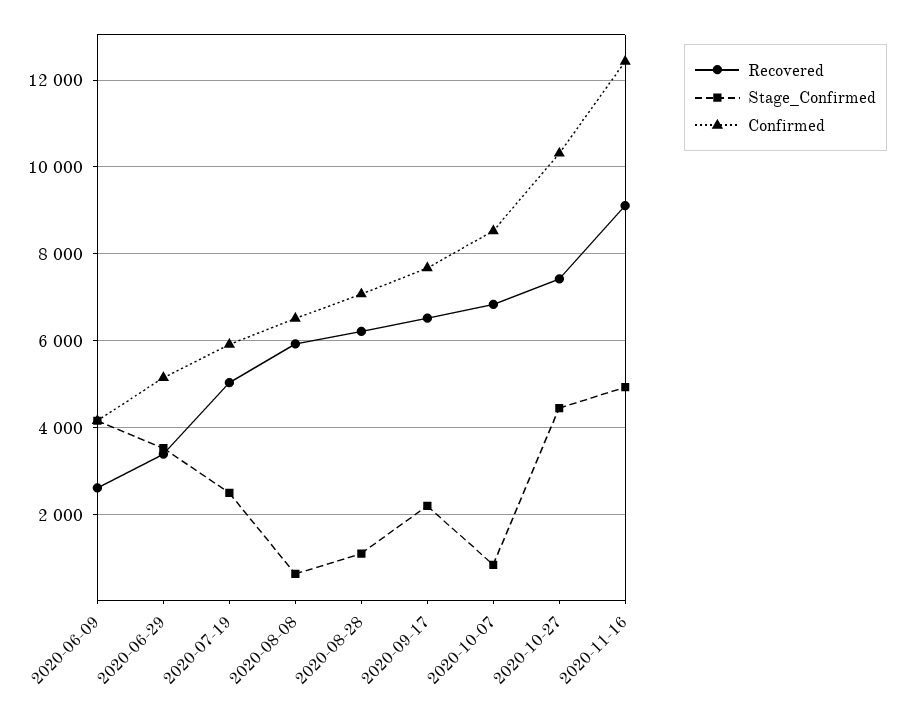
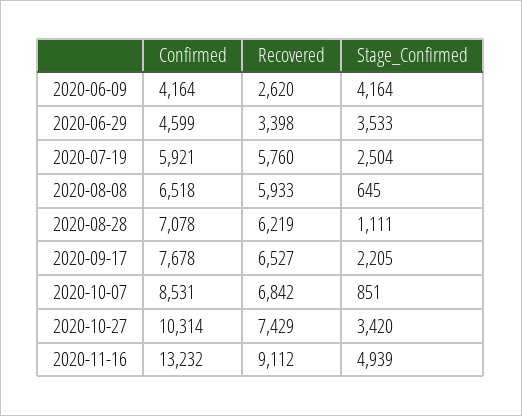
  {
    "Recovered": {
      "2020-06-09": 2620,
      "2020-06-29": 3398,
-     "2020-07-19": 5000,
+     "2020-07-19": 5760,
      "2020-08-08": 5933,
      "2020-08-28": 6219,
      "2020-09-17": 6527,
      "2020-10-07": 6842,
      "2020-10-27": 7429,
      "2020-11-16": 9112
    },
    "Stage_Confirmed": {
      "2020-06-09": 4164,
      "2020-06-29": 3533,
      "2020-07-19": 2504,
      "2020-08-08": 645,
      "2020-08-28": 1111,
      "2020-09-17": 2205,
      "2020-10-07": 851,
-     "2020-10-27": 4400,
+     "2020-10-27": 3420,
      "2020-11-16": 4939
    },
    "Confirmed": {
      "2020-06-09": 4164,
-     "2020-06-29": 5200,
+     "2020-06-29": 4599,
      "2020-07-19": 5921,
      "2020-08-08": 6518,
      "2020-08-28": 7078,
      "2020-09-17": 7678,
      "2020-10-07": 8531,
      "2020-10-27": 10314,
-     "2020-11-16": 12400
+     "2020-11-16": 13232
    }
  }

